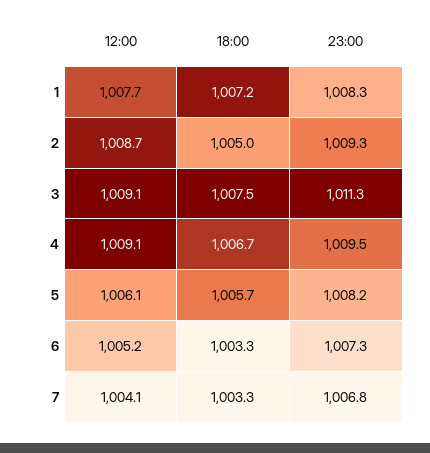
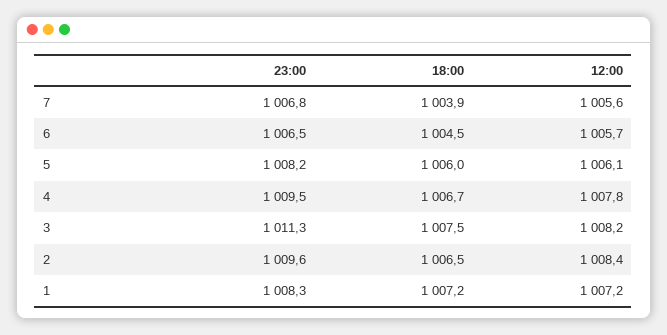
  {
    "12:00": {
-     "1": 1007.7,
+     "1": 1007.2,
-     "2": 1008.7,
+     "2": 1008.4,
-     "3": 1009.1,
+     "3": 1008.2,
-     "4": 1009.1,
+     "4": 1007.8,
      "5": 1006.1,
-     "6": 1005.2,
+     "6": 1005.7,
-     "7": 1004.1
+     "7": 1005.6
    },
    "18:00": {
      "1": 1007.2,
-     "2": 1005,
+     "2": 1006.5,
      "3": 1007.5,
      "4": 1006.7,
-     "5": 1005.7,
+     "5": 1006,
-     "6": 1003.3,
+     "6": 1004.5,
-     "7": 1003.3
+     "7": 1003.9
    },
    "23:00": {
      "1": 1008.3,
-     "2": 1009.3,
+     "2": 1009.6,
      "3": 1011.3,
      "4": 1009.5,
      "5": 1008.2,
-     "6": 1007.3,
+     "6": 1006.5,
      "7": 1006.8
    }
  }

